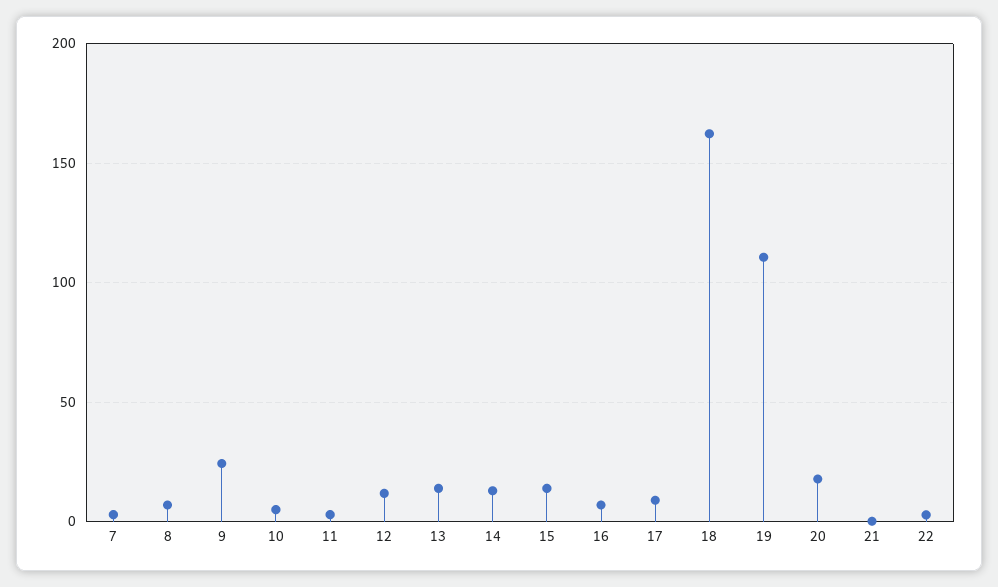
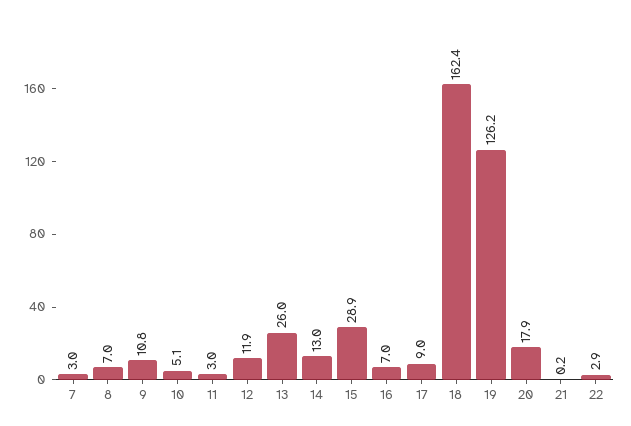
  {
    "7": 3,
    "8": 7,
-   "9": 25,
+   "9": 10.8,
    "10": 5.1,
    "11": 3,
    "12": 11.9,
-   "13": 15,
+   "13": 26,
    "14": 13,
-   "15": 15,
+   "15": 28.9,
    "16": 7,
    "17": 9,
    "18": 162.4,
-   "19": 110,
+   "19": 126.2,
    "20": 17.9,
    "21": 0.2,
    "22": 2.9
  }

